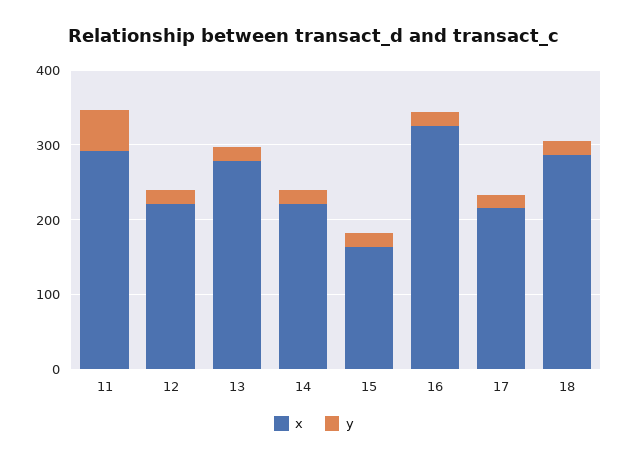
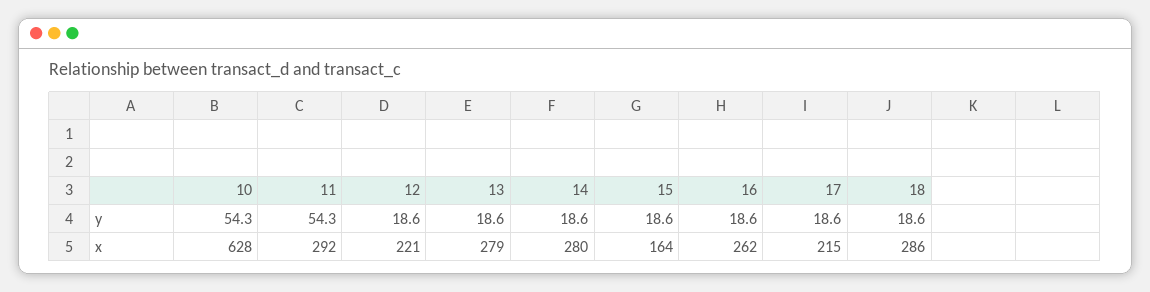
  {
    "x": {
      "11": 292,
      "12": 221,
      "13": 279,
-     "14": 220,
+     "14": 280,
      "15": 164,
-     "16": 320,
+     "16": 262,
      "17": 215,
-     "18": 286
+     "18": 286,
+     "10": 628
    },
    "y": {
      "11": 54.3,
      "12": 18.6,
      "13": 18.6,
      "14": 18.6,
      "15": 18.6,
      "16": 18.6,
      "17": 18.6,
-     "18": 18.6
+     "18": 18.6,
+     "10": 54.3
    }
  }

